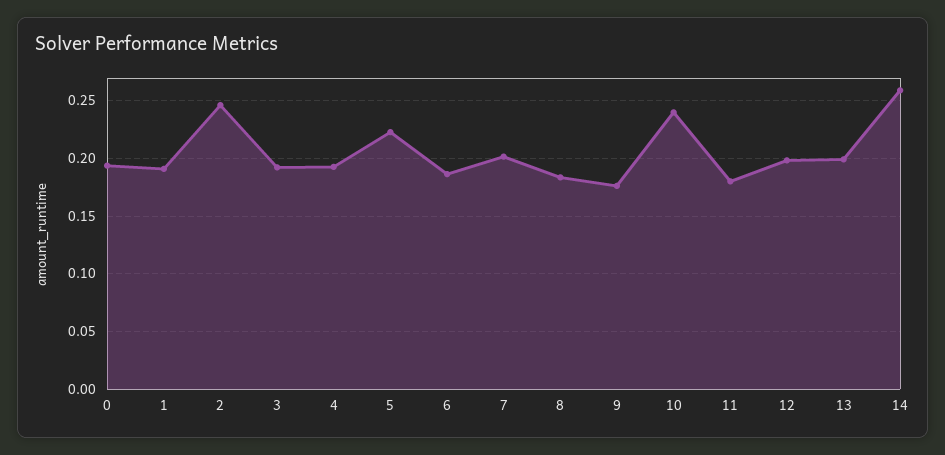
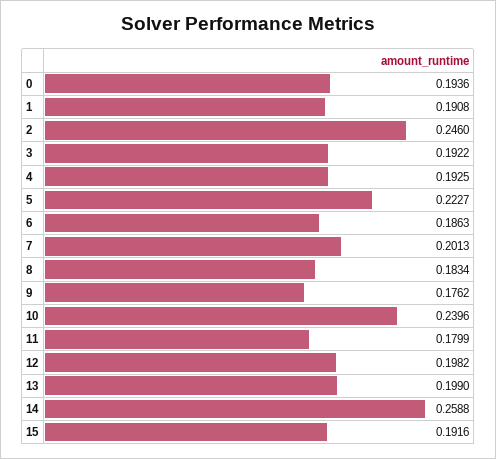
  {
    "0": 0.1936,
    "1": 0.1908,
    "2": 0.246,
    "3": 0.1922,
    "4": 0.1925,
    "5": 0.2227,
    "6": 0.1863,
    "7": 0.2013,
    "8": 0.1834,
    "9": 0.1762,
    "10": 0.2396,
    "11": 0.1799,
    "12": 0.1982,
    "13": 0.199,
-   "14": 0.2588
+   "14": 0.2588,
+   "15": 0.1916
  }

